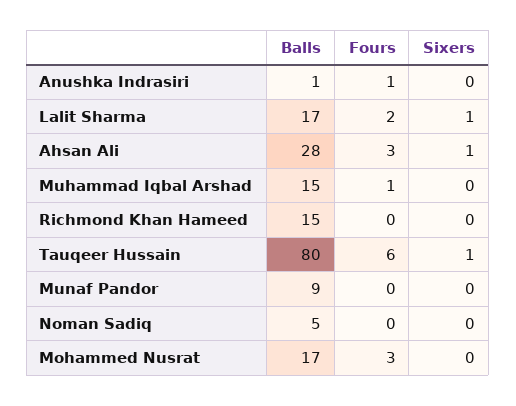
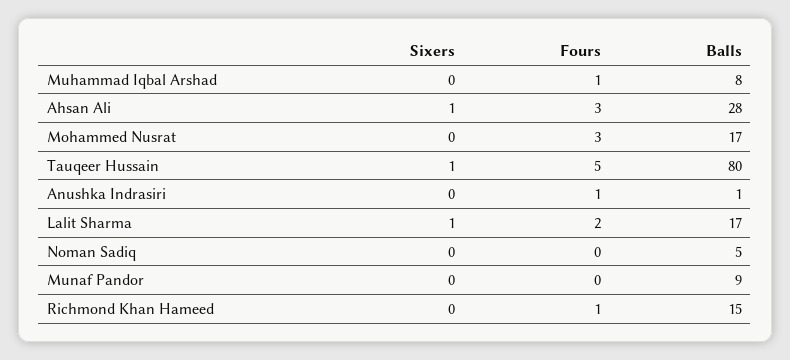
  {
    "Balls": {
      "Anushka Indrasiri": 1,
      "Lalit Sharma": 17,
      "Ahsan Ali": 28,
-     "Muhammad Iqbal Arshad": 15,
+     "Muhammad Iqbal Arshad": 8,
      "Richmond Khan Hameed": 15,
      "Tauqeer Hussain": 80,
      "Munaf Pandor": 9,
      "Noman Sadiq": 5,
      "Mohammed Nusrat": 17
    },
    "Fours": {
      "Anushka Indrasiri": 1,
      "Lalit Sharma": 2,
      "Ahsan Ali": 3,
      "Muhammad Iqbal Arshad": 1,
-     "Richmond Khan Hameed": 0,
+     "Richmond Khan Hameed": 1,
-     "Tauqeer Hussain": 6,
+     "Tauqeer Hussain": 5,
      "Munaf Pandor": 0,
      "Noman Sadiq": 0,
      "Mohammed Nusrat": 3
    },
    "Sixers": {
      "Anushka Indrasiri": 0,
      "Lalit Sharma": 1,
      "Ahsan Ali": 1,
      "Muhammad Iqbal Arshad": 0,
      "Richmond Khan Hameed": 0,
      "Tauqeer Hussain": 1,
      "Munaf Pandor": 0,
      "Noman Sadiq": 0,
      "Mohammed Nusrat": 0
    }
  }

